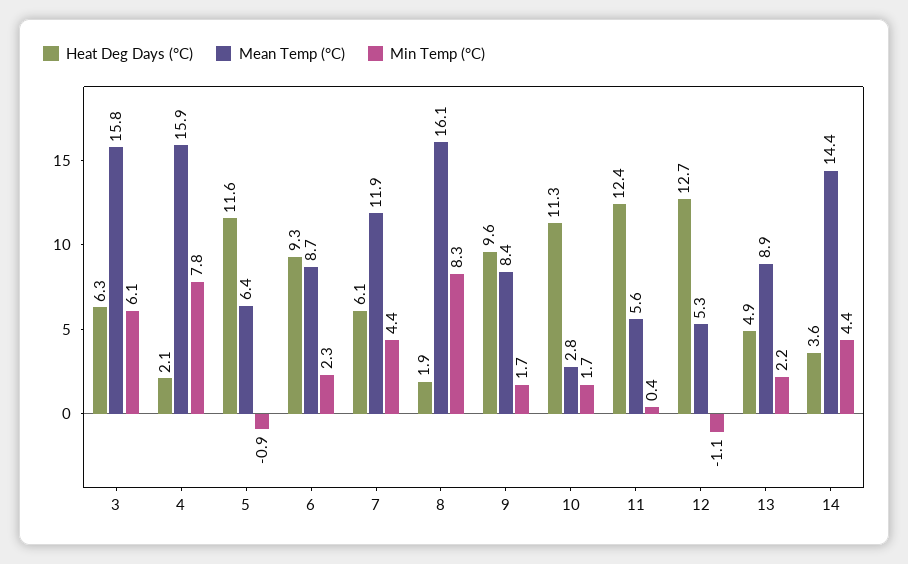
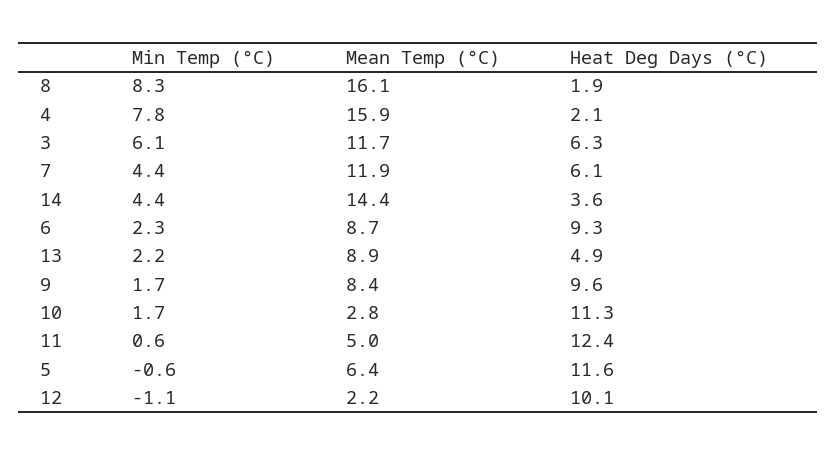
  {
    "Heat Deg Days (°C)": {
      "3": 6.3,
      "4": 2.1,
      "5": 11.6,
      "6": 9.3,
      "7": 6.1,
      "8": 1.9,
      "9": 9.6,
      "10": 11.3,
      "11": 12.4,
-     "12": 12.7,
+     "12": 10.1,
      "13": 4.9,
      "14": 3.6
    },
    "Mean Temp (°C)": {
-     "3": 15.8,
+     "3": 11.7,
      "4": 15.9,
      "5": 6.4,
      "6": 8.7,
      "7": 11.9,
      "8": 16.1,
      "9": 8.4,
      "10": 2.8,
-     "11": 5.6,
+     "11": 5,
-     "12": 5.3,
+     "12": 2.2,
      "13": 8.9,
      "14": 14.4
    },
    "Min Temp (°C)": {
      "3": 6.1,
      "4": 7.8,
-     "5": -0.9,
+     "5": -0.6,
      "6": 2.3,
      "7": 4.4,
      "8": 8.3,
      "9": 1.7,
      "10": 1.7,
-     "11": 0.4,
+     "11": 0.6,
      "12": -1.1,
      "13": 2.2,
      "14": 4.4
    }
  }

